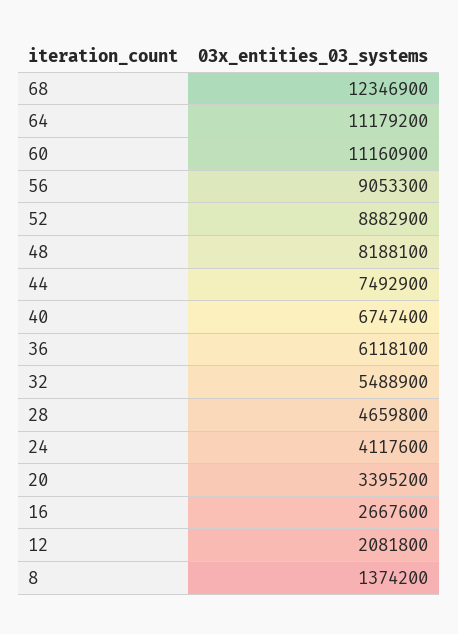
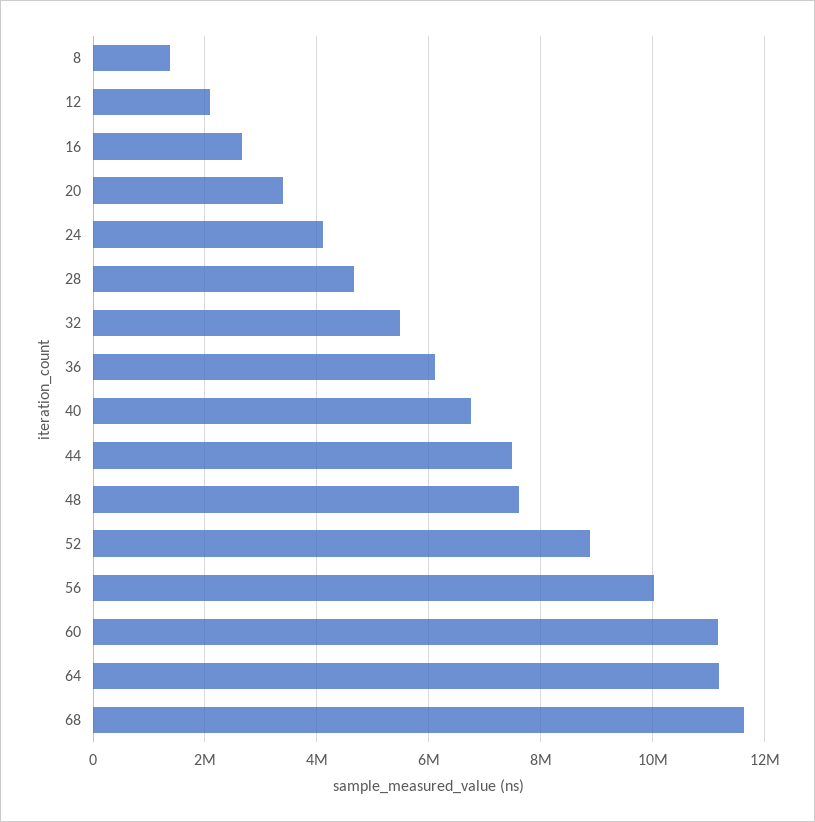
  {
-   "68": 12346900,
+   "68": 11600000,
    "64": 11179200,
    "60": 11160900,
-   "56": 9053300,
+   "56": 10000000,
    "52": 8882900,
-   "48": 8188100,
+   "48": 7600000,
    "44": 7492900,
    "40": 6747400,
    "36": 6118100,
    "32": 5488900,
    "28": 4659800,
    "24": 4117600,
    "20": 3395200,
    "16": 2667600,
    "12": 2081800,
    "8": 1374200
  }

